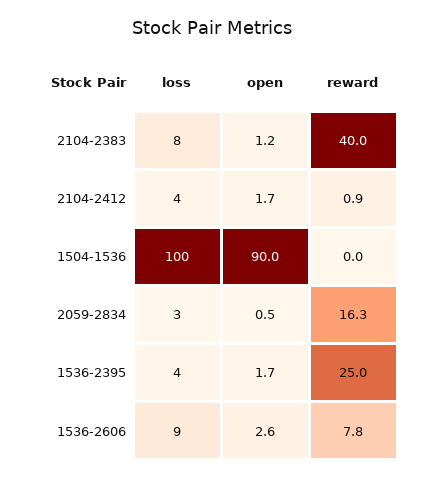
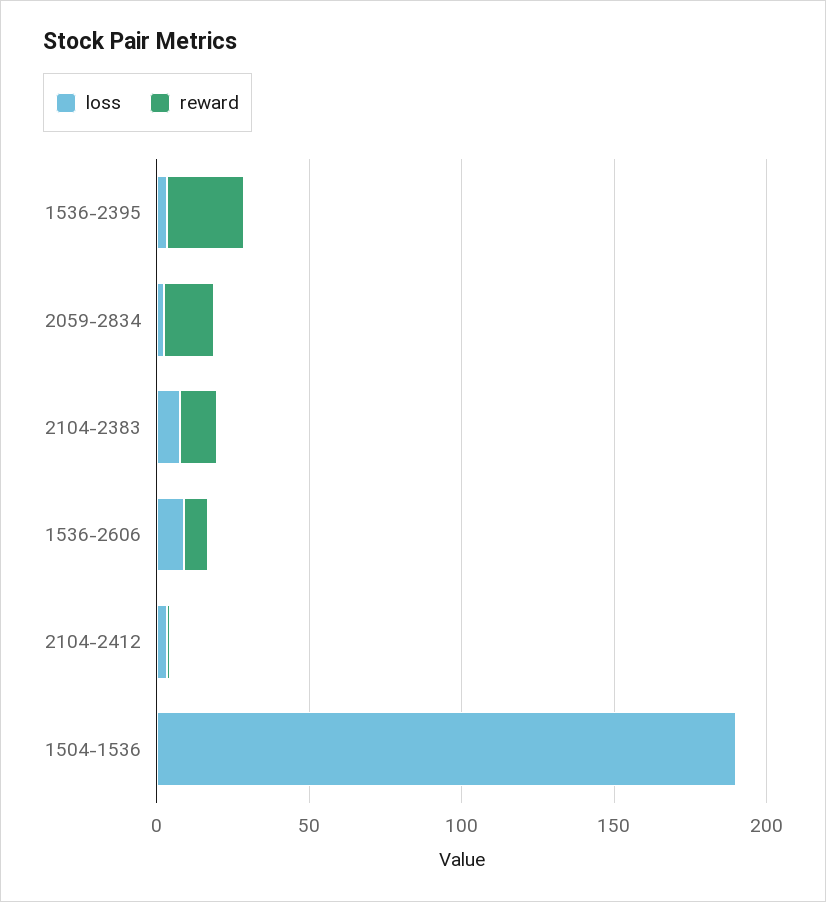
  {
    "loss": {
      "2104-2383": 8,
      "2104-2412": 4,
-     "1504-1536": 100,
+     "1504-1536": 190,
      "2059-2834": 3,
      "1536-2395": 4,
      "1536-2606": 9
    },
-   "open": {
-     "2104-2383": 1.2,
-     "2104-2412": 1.7,
-     "1504-1536": 90,
-     "2059-2834": 0.5,
-     "1536-2395": 1.7,
-     "1536-2606": 2.6
-   },
    "reward": {
-     "2104-2383": 40,
+     "2104-2383": 10,
      "2104-2412": 0.9,
      "1504-1536": 0,
      "2059-2834": 16.3,
      "1536-2395": 25,
      "1536-2606": 7.8
    }
  }

